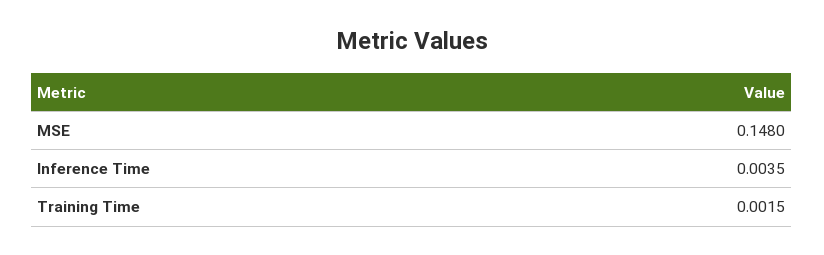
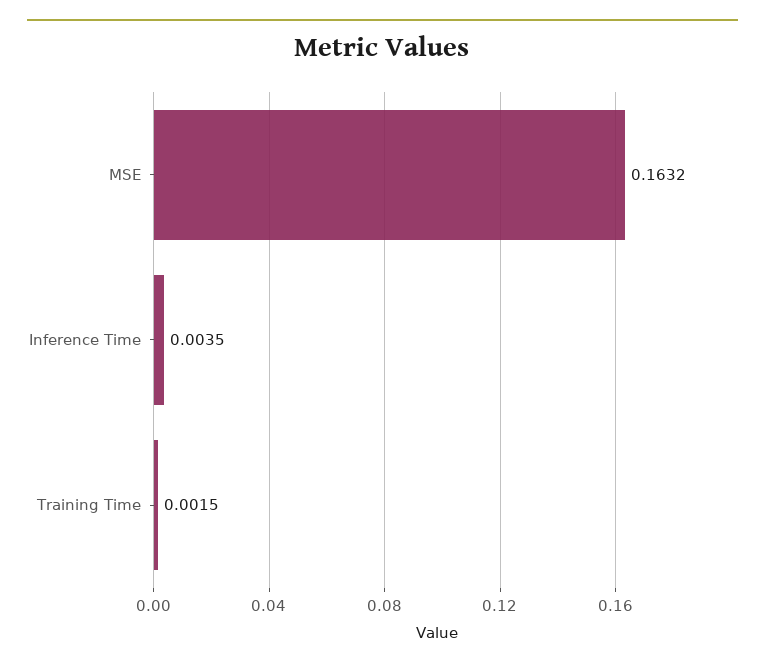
  {
-   "MSE": 0.148,
+   "MSE": 0.1632,
    "Inference Time": 0.0035,
    "Training Time": 0.0015
  }

